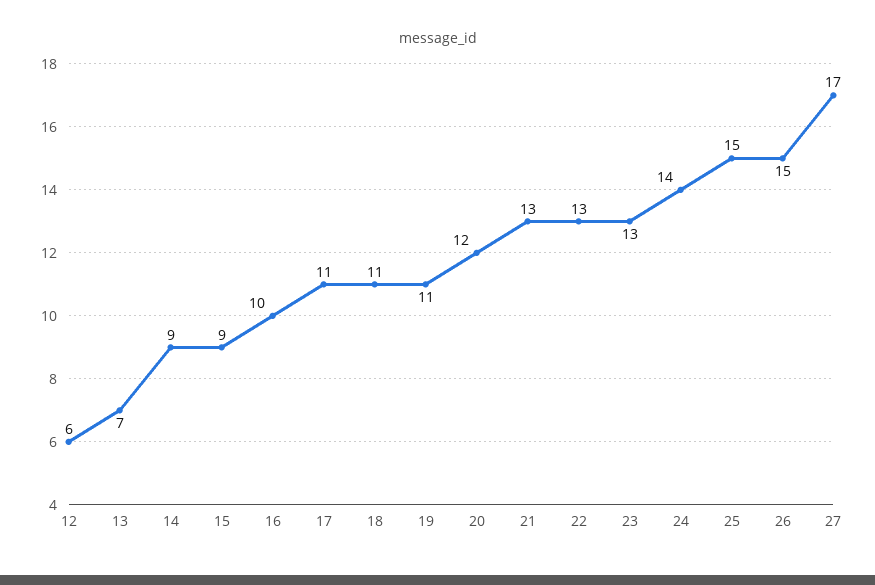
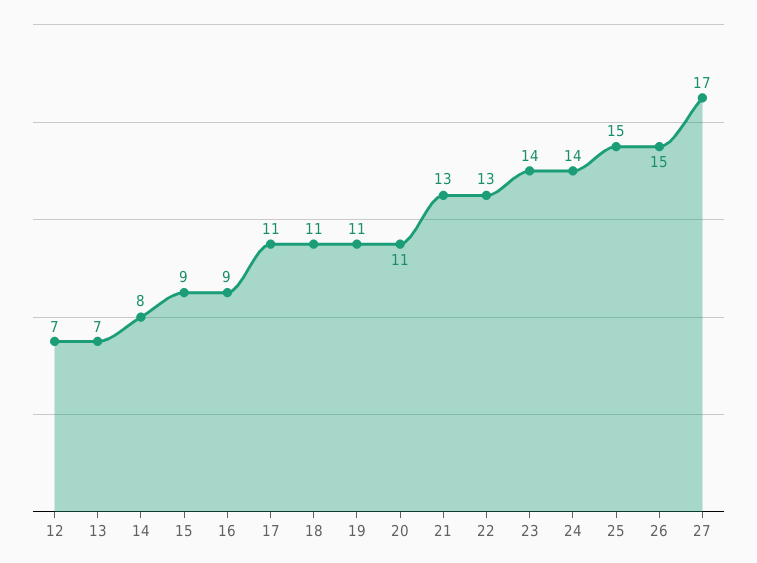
  {
-   "12": 6,
+   "12": 7,
    "13": 7,
-   "14": 9,
+   "14": 8,
    "15": 9,
-   "16": 10,
+   "16": 9,
    "17": 11,
    "18": 11,
    "19": 11,
-   "20": 12,
+   "20": 11,
    "21": 13,
    "22": 13,
-   "23": 13,
+   "23": 14,
    "24": 14,
    "25": 15,
    "26": 15,
    "27": 17
  }

